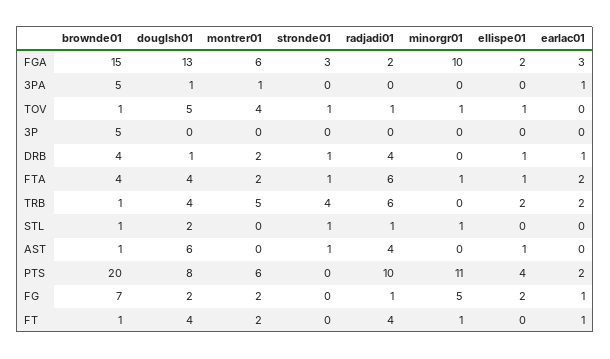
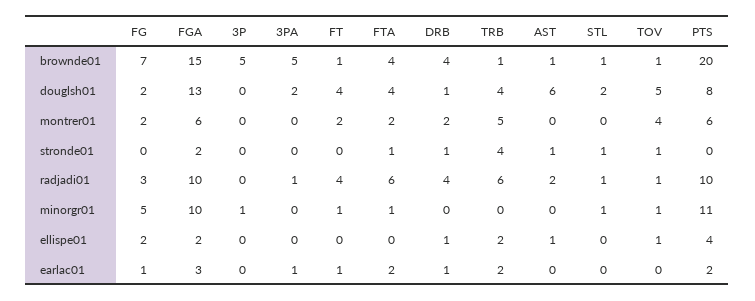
  {
    "brownde01": {
      "FGA": 15,
      "3PA": 5,
      "TOV": 1,
      "3P": 5,
      "DRB": 4,
      "FTA": 4,
      "TRB": 1,
      "STL": 1,
      "AST": 1,
      "PTS": 20,
      "FG": 7,
      "FT": 1
    },
    "douglsh01": {
      "FGA": 13,
-     "3PA": 1,
+     "3PA": 2,
      "TOV": 5,
      "3P": 0,
      "DRB": 1,
      "FTA": 4,
      "TRB": 4,
      "STL": 2,
      "AST": 6,
      "PTS": 8,
      "FG": 2,
      "FT": 4
    },
    "montrer01": {
      "FGA": 6,
-     "3PA": 1,
+     "3PA": 0,
      "TOV": 4,
      "3P": 0,
      "DRB": 2,
      "FTA": 2,
      "TRB": 5,
      "STL": 0,
      "AST": 0,
      "PTS": 6,
      "FG": 2,
      "FT": 2
    },
    "stronde01": {
-     "FGA": 3,
+     "FGA": 2,
      "3PA": 0,
      "TOV": 1,
      "3P": 0,
      "DRB": 1,
      "FTA": 1,
      "TRB": 4,
      "STL": 1,
      "AST": 1,
      "PTS": 0,
      "FG": 0,
      "FT": 0
    },
    "radjadi01": {
-     "FGA": 2,
+     "FGA": 10,
-     "3PA": 0,
+     "3PA": 1,
      "TOV": 1,
      "3P": 0,
      "DRB": 4,
      "FTA": 6,
      "TRB": 6,
      "STL": 1,
-     "AST": 4,
+     "AST": 2,
      "PTS": 10,
-     "FG": 1,
+     "FG": 3,
      "FT": 4
    },
    "minorgr01": {
      "FGA": 10,
      "3PA": 0,
      "TOV": 1,
-     "3P": 0,
+     "3P": 1,
      "DRB": 0,
      "FTA": 1,
      "TRB": 0,
      "STL": 1,
      "AST": 0,
      "PTS": 11,
      "FG": 5,
      "FT": 1
    },
    "ellispe01": {
      "FGA": 2,
      "3PA": 0,
      "TOV": 1,
      "3P": 0,
      "DRB": 1,
-     "FTA": 1,
+     "FTA": 0,
      "TRB": 2,
      "STL": 0,
      "AST": 1,
      "PTS": 4,
      "FG": 2,
      "FT": 0
    },
    "earlac01": {
      "FGA": 3,
      "3PA": 1,
      "TOV": 0,
      "3P": 0,
      "DRB": 1,
      "FTA": 2,
      "TRB": 2,
      "STL": 0,
      "AST": 0,
      "PTS": 2,
      "FG": 1,
      "FT": 1
    }
  }

